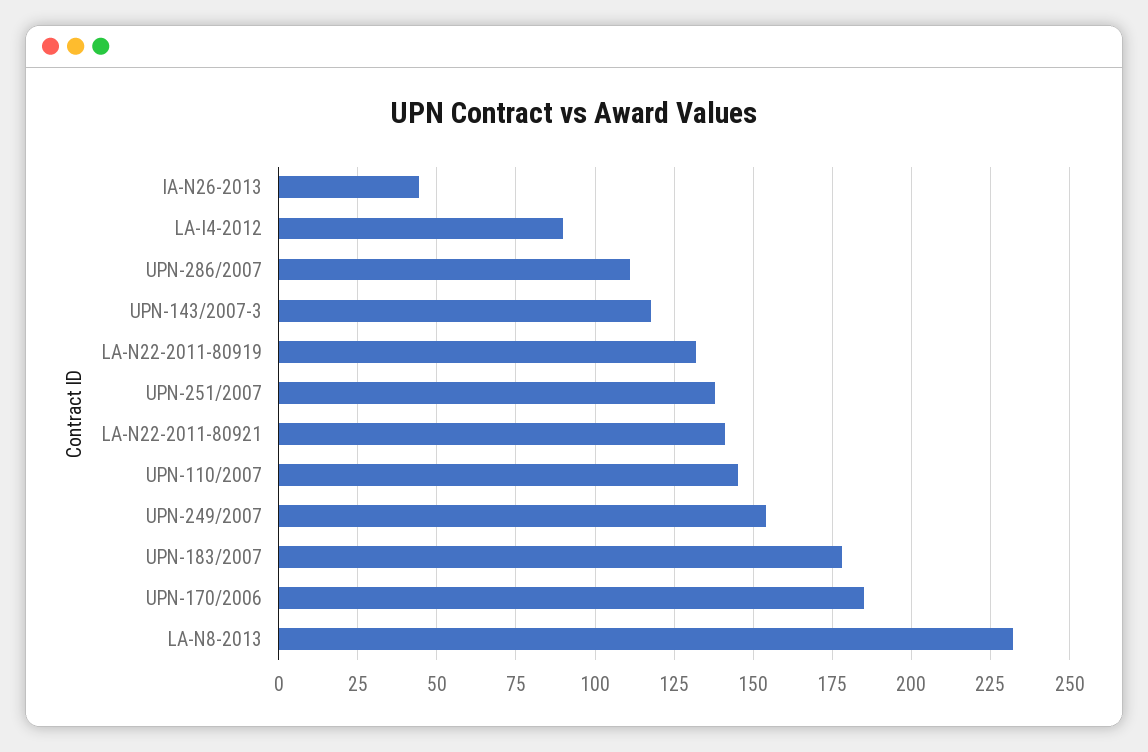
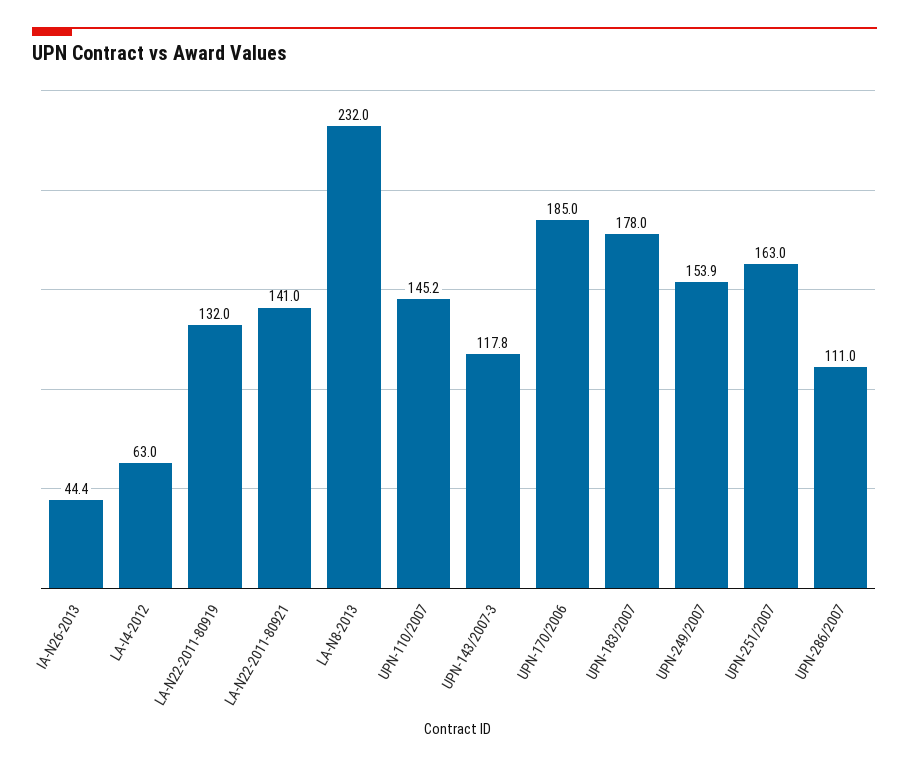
  {
    "IA-N26-2013": 44.4,
-   "LA-I4-2012": 90,
+   "LA-I4-2012": 63,
    "UPN-286/2007": 111,
    "UPN-143/2007-3": 117.8,
    "LA-N22-2011-80919": 132,
-   "UPN-251/2007": 137.5,
+   "UPN-251/2007": 163,
    "LA-N22-2011-80921": 141,
    "UPN-110/2007": 145.2,
    "UPN-249/2007": 153.9,
    "UPN-183/2007": 178,
    "UPN-170/2006": 185,
    "LA-N8-2013": 232
  }

